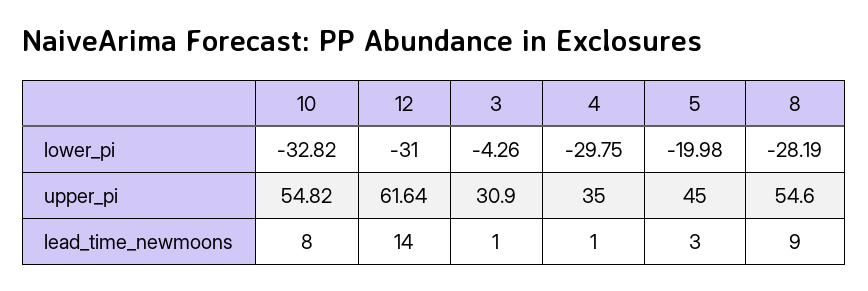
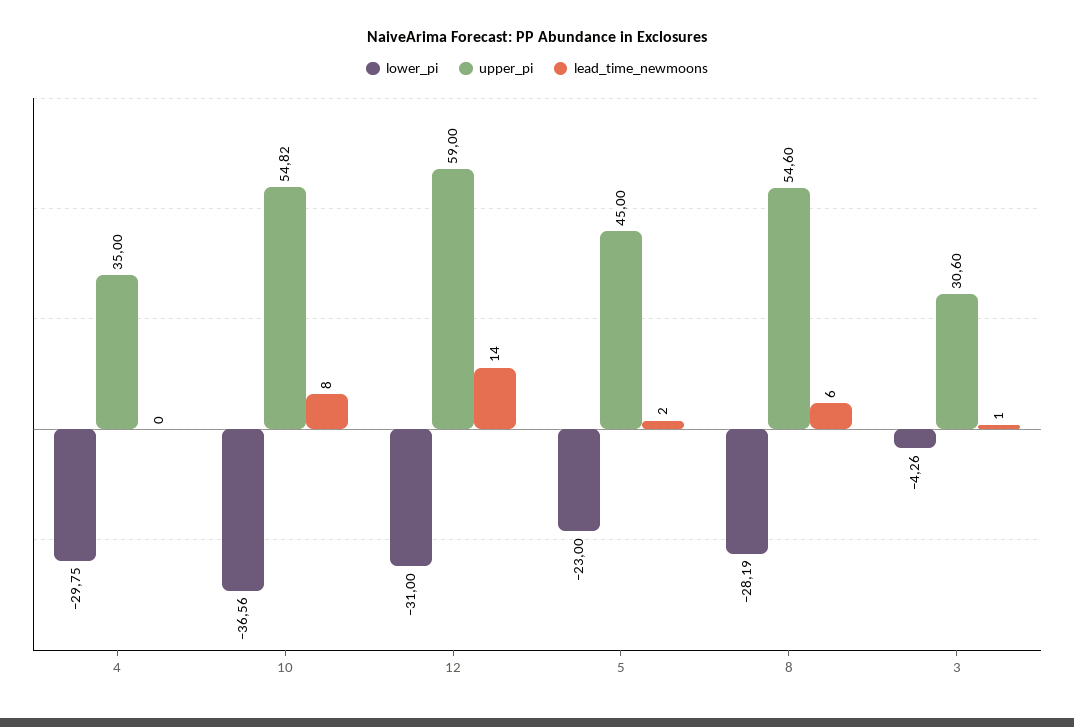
  {
    "lower_pi": {
-     "10": -32.82,
+     "10": -36.56,
      "12": -31,
      "3": -4.26,
      "4": -29.75,
-     "5": -19.98,
+     "5": -23,
      "8": -28.19
    },
    "upper_pi": {
      "10": 54.82,
-     "12": 61.64,
+     "12": 59,
-     "3": 30.9,
+     "3": 30.6,
      "4": 35,
      "5": 45,
      "8": 54.6
    },
    "lead_time_newmoons": {
      "10": 8,
      "12": 14,
      "3": 1,
-     "4": 1,
+     "4": 0,
-     "5": 3,
+     "5": 2,
-     "8": 9
+     "8": 6
    }
  }

